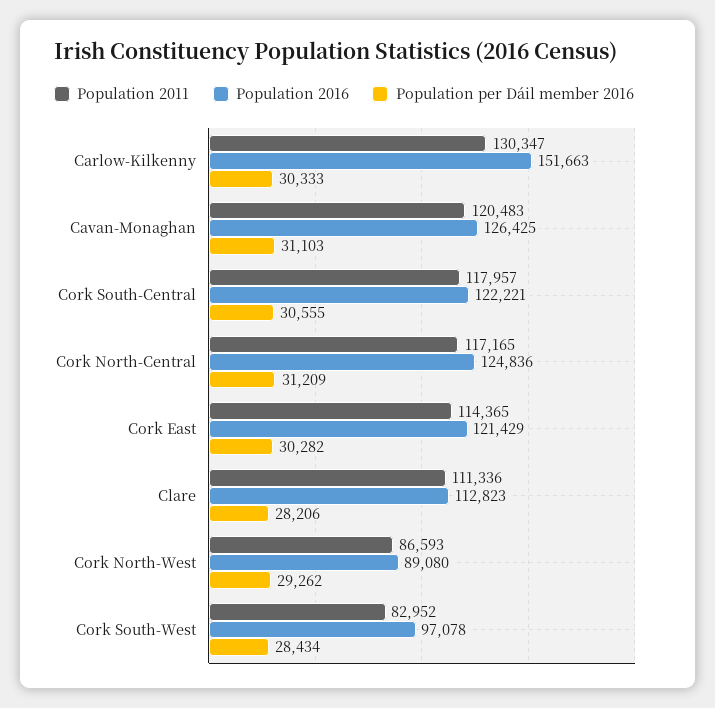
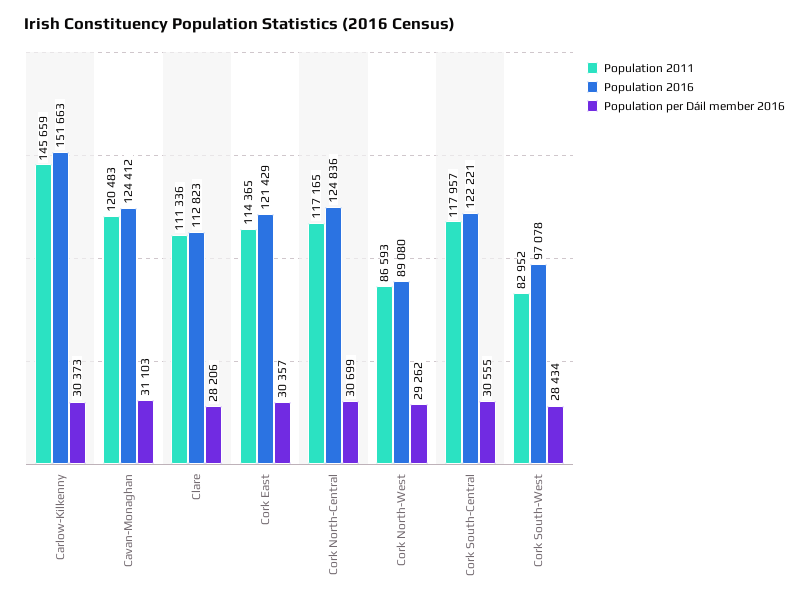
  {
    "Population 2011": {
-     "Carlow-Kilkenny": 130347,
+     "Carlow-Kilkenny": 145659,
      "Cavan-Monaghan": 120483,
      "Cork South-Central": 117957,
      "Cork North-Central": 117165,
      "Cork East": 114365,
      "Clare": 111336,
      "Cork North-West": 86593,
      "Cork South-West": 82952
    },
    "Population 2016": {
      "Carlow-Kilkenny": 151663,
-     "Cavan-Monaghan": 126425,
+     "Cavan-Monaghan": 124412,
      "Cork South-Central": 122221,
      "Cork North-Central": 124836,
      "Cork East": 121429,
      "Clare": 112823,
      "Cork North-West": 89080,
      "Cork South-West": 97078
    },
    "Population per Dáil member 2016": {
-     "Carlow-Kilkenny": 30333,
+     "Carlow-Kilkenny": 30373,
      "Cavan-Monaghan": 31103,
      "Cork South-Central": 30555,
-     "Cork North-Central": 31209,
+     "Cork North-Central": 30699,
-     "Cork East": 30282,
+     "Cork East": 30357,
      "Clare": 28206,
      "Cork North-West": 29262,
      "Cork South-West": 28434
    }
  }

